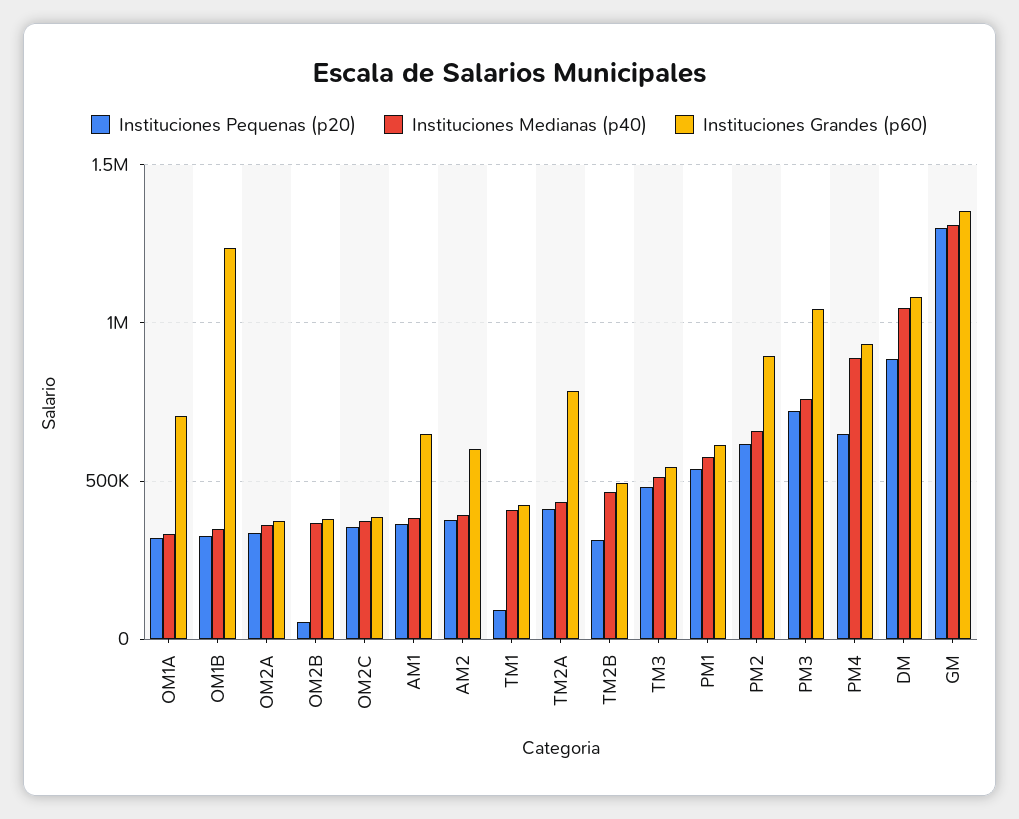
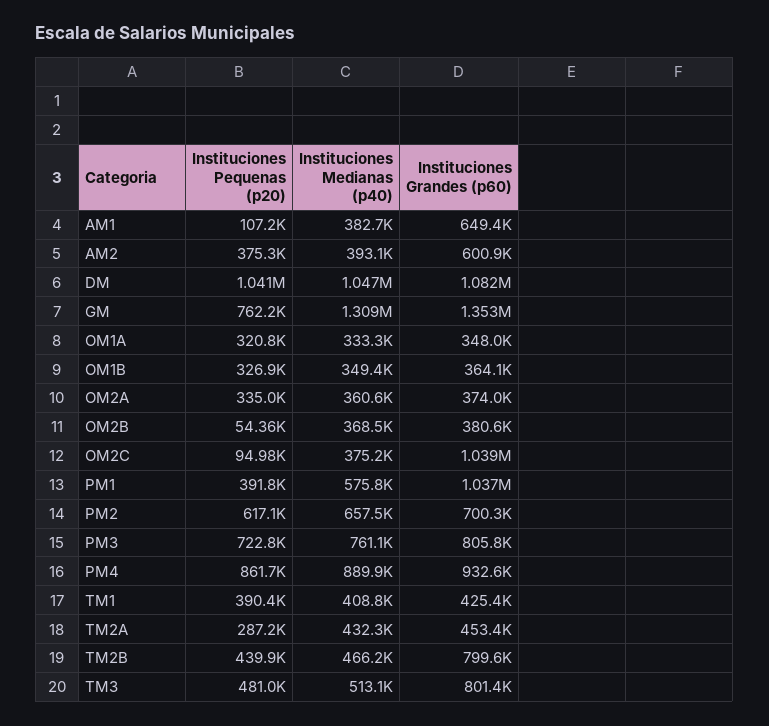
  {
    "Instituciones Pequenas (p20)": {
      "OM1A": 320800,
      "OM1B": 326900,
      "OM2A": 335000,
      "OM2B": 54360,
-     "OM2C": 350000,
+     "OM2C": 94980,
-     "AM1": 350000,
+     "AM1": 107200,
      "AM2": 375300,
-     "TM1": 100000,
+     "TM1": 390400,
-     "TM2A": 400000,
+     "TM2A": 287200,
-     "TM2B": 300000,
+     "TM2B": 439900,
      "TM3": 481000,
-     "PM1": 550000,
+     "PM1": 391800,
      "PM2": 617100,
      "PM3": 722800,
-     "PM4": 650000,
+     "PM4": 861700,
-     "DM": 900000,
+     "DM": 1041000,
-     "GM": 1300000
+     "GM": 762200
    },
    "Instituciones Medianas (p40)": {
      "OM1A": 333300,
      "OM1B": 349400,
      "OM2A": 360600,
      "OM2B": 368500,
      "OM2C": 375200,
      "AM1": 382700,
      "AM2": 393100,
      "TM1": 408800,
      "TM2A": 432300,
      "TM2B": 466200,
      "TM3": 513100,
      "PM1": 575800,
      "PM2": 657500,
      "PM3": 761100,
      "PM4": 889900,
      "DM": 1047000,
      "GM": 1309000
    },
    "Instituciones Grandes (p60)": {
-     "OM1A": 700000,
+     "OM1A": 348000,
-     "OM1B": 1250000,
+     "OM1B": 364100,
      "OM2A": 374000,
      "OM2B": 380600,
-     "OM2C": 400000,
+     "OM2C": 1039000,
      "AM1": 649400,
      "AM2": 600900,
      "TM1": 425400,
-     "TM2A": 800000,
+     "TM2A": 453400,
-     "TM2B": 500000,
+     "TM2B": 799600,
-     "TM3": 550000,
+     "TM3": 801400,
-     "PM1": 600000,
+     "PM1": 1037000,
-     "PM2": 900000,
+     "PM2": 700300,
-     "PM3": 1050000,
+     "PM3": 805800,
      "PM4": 932600,
      "DM": 1082000,
      "GM": 1353000
    }
  }

